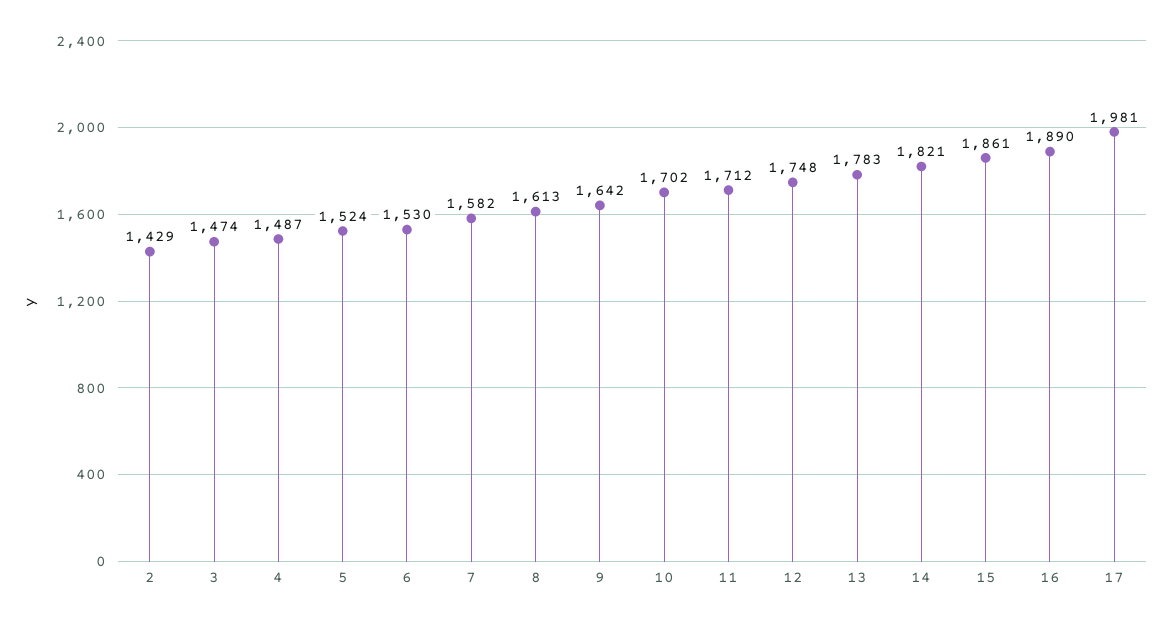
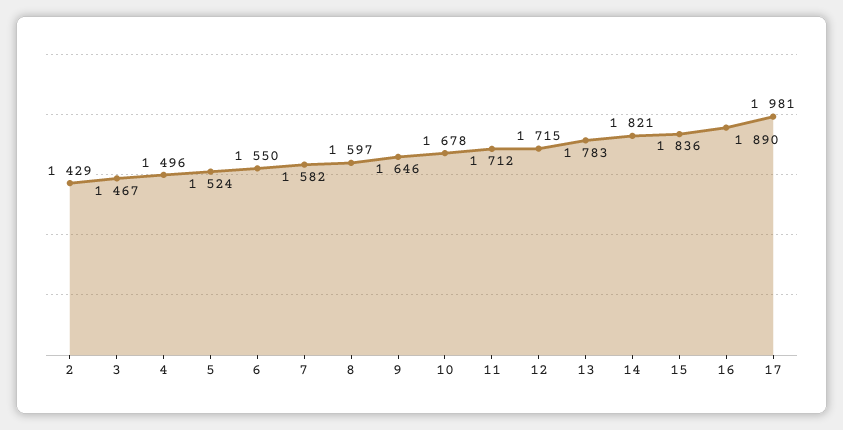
  {
    "2": 1429,
-   "3": 1474,
+   "3": 1467,
-   "4": 1487,
+   "4": 1496,
    "5": 1524,
-   "6": 1530,
+   "6": 1550,
    "7": 1582,
-   "8": 1613,
+   "8": 1597,
-   "9": 1642,
+   "9": 1646,
-   "10": 1702,
+   "10": 1678,
    "11": 1712,
-   "12": 1748,
+   "12": 1715,
    "13": 1783,
    "14": 1821,
-   "15": 1861,
+   "15": 1836,
    "16": 1890,
    "17": 1981
  }

